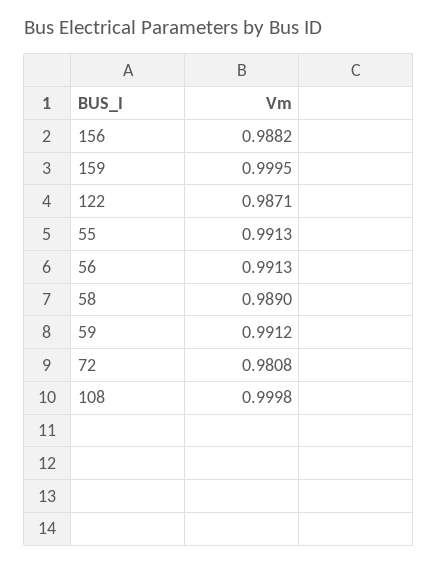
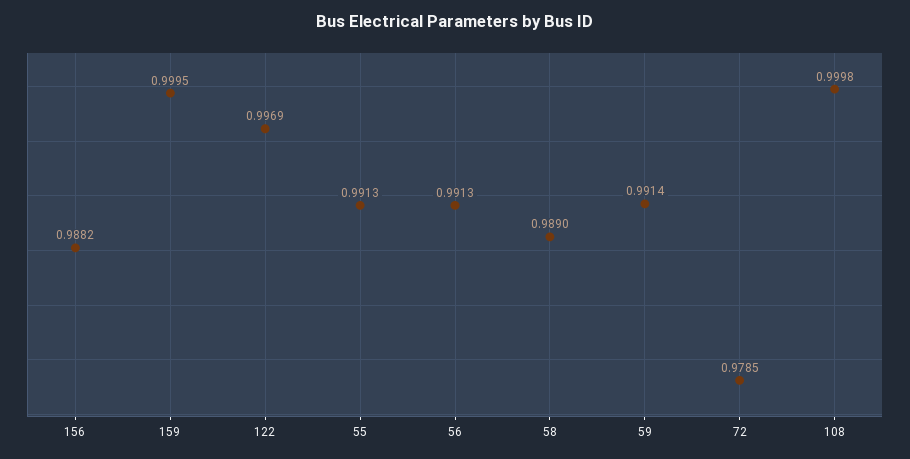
  {
    "156": 0.9882,
    "159": 0.9995,
-   "122": 0.9871,
+   "122": 0.9969,
    "55": 0.9913,
    "56": 0.9913,
    "58": 0.989,
-   "59": 0.9912,
+   "59": 0.9914,
-   "72": 0.9808,
+   "72": 0.9785,
    "108": 0.9998
  }

